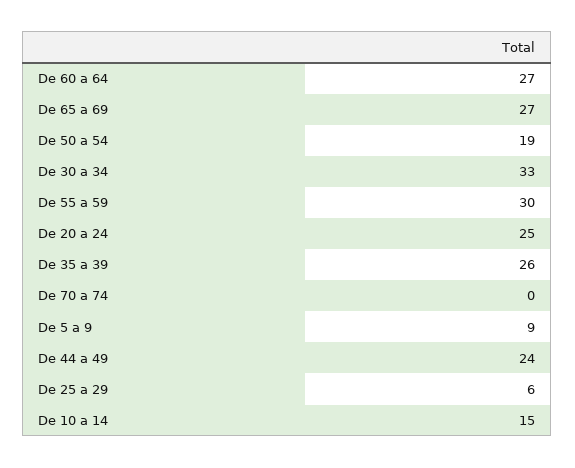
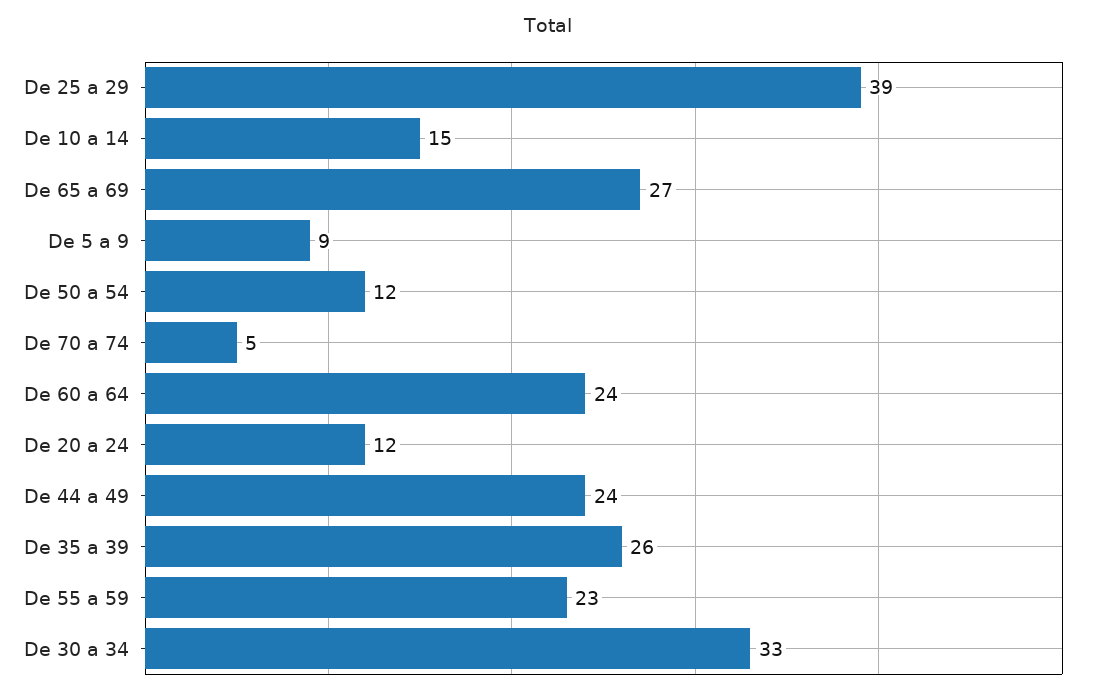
  {
-   "De 60 a 64": 27,
+   "De 60 a 64": 24,
    "De 65 a 69": 27,
-   "De 50 a 54": 19,
+   "De 50 a 54": 12,
    "De 30 a 34": 33,
-   "De 55 a 59": 30,
+   "De 55 a 59": 23,
-   "De 20 a 24": 25,
+   "De 20 a 24": 12,
    "De 35 a 39": 26,
-   "De 70 a 74": 0,
+   "De 70 a 74": 5,
    "De 5 a 9": 9,
    "De 44 a 49": 24,
-   "De 25 a 29": 6,
+   "De 25 a 29": 39,
    "De 10 a 14": 15
  }

